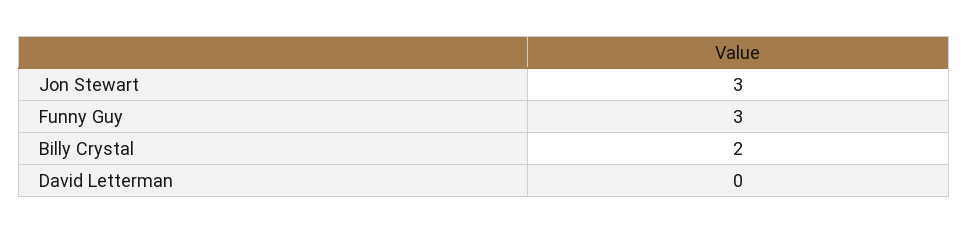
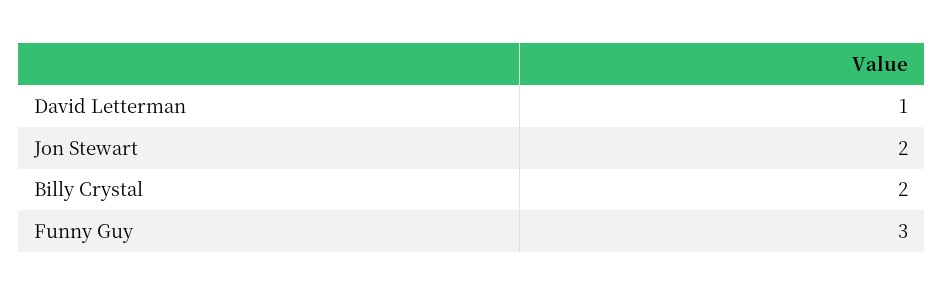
  {
-   "Jon Stewart": 3,
+   "Jon Stewart": 2,
    "Funny Guy": 3,
    "Billy Crystal": 2,
-   "David Letterman": 0
+   "David Letterman": 1
  }

